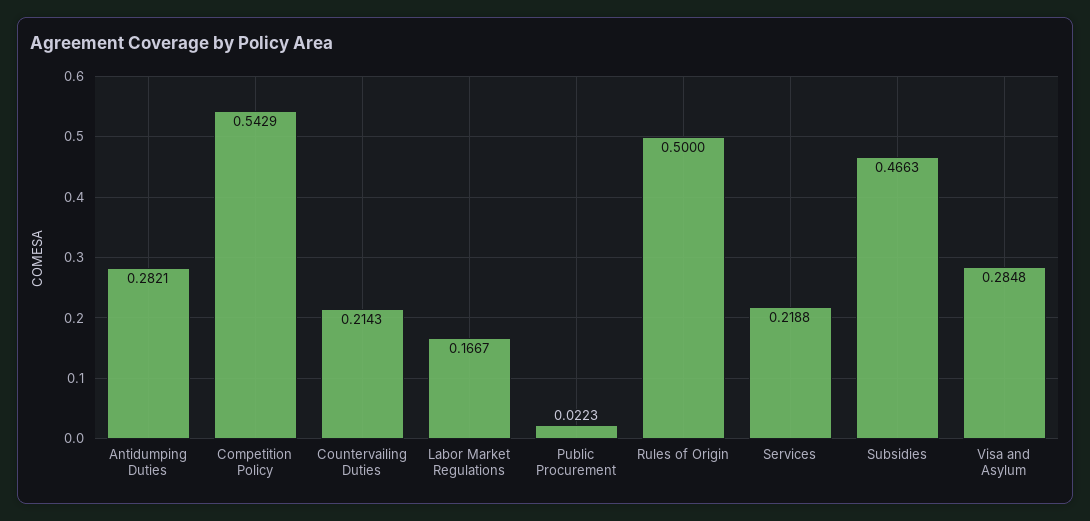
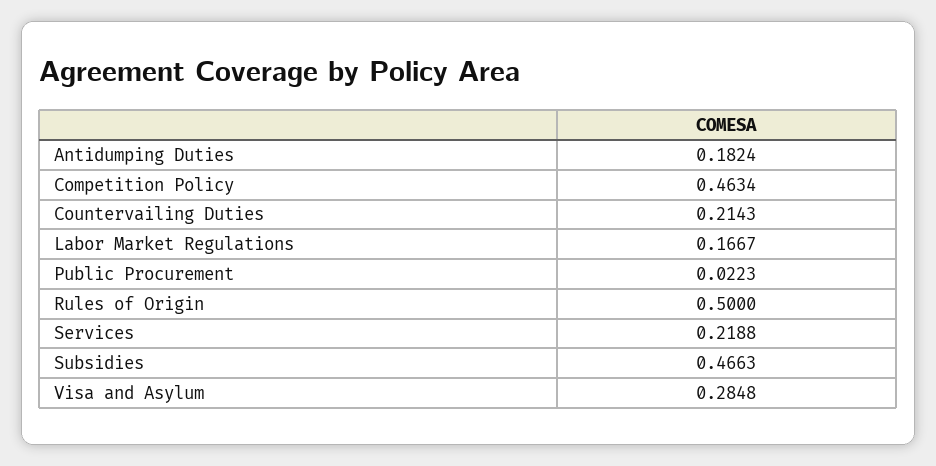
  {
-   "Antidumping Duties": 0.2821,
+   "Antidumping Duties": 0.1824,
-   "Competition Policy": 0.5429,
+   "Competition Policy": 0.4634,
    "Countervailing Duties": 0.2143,
    "Labor Market Regulations": 0.1667,
    "Public Procurement": 0.0223,
    "Rules of Origin": 0.5,
    "Services": 0.2188,
    "Subsidies": 0.4663,
    "Visa and Asylum": 0.2848
  }

